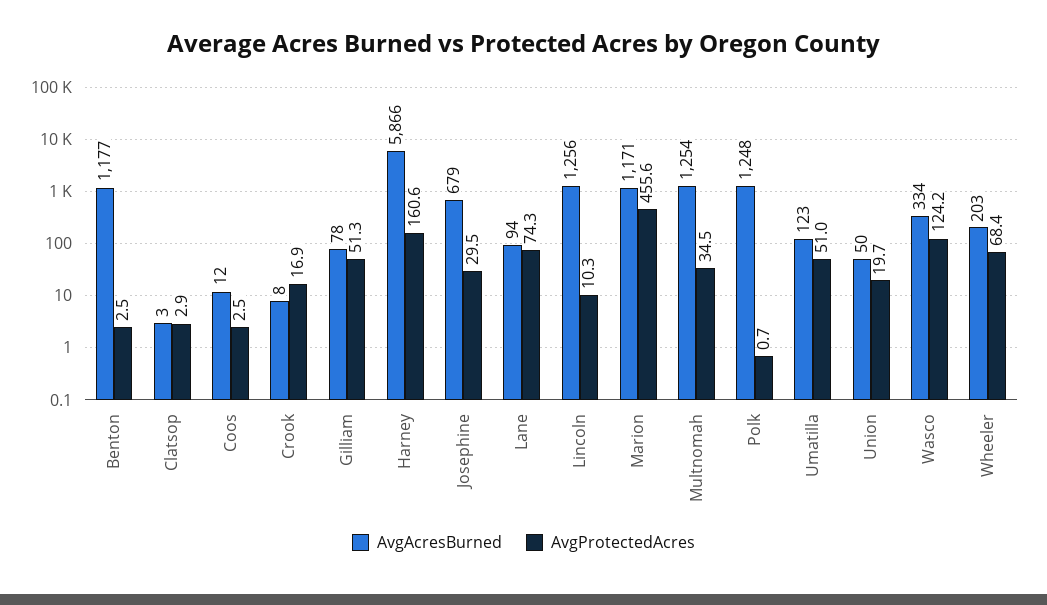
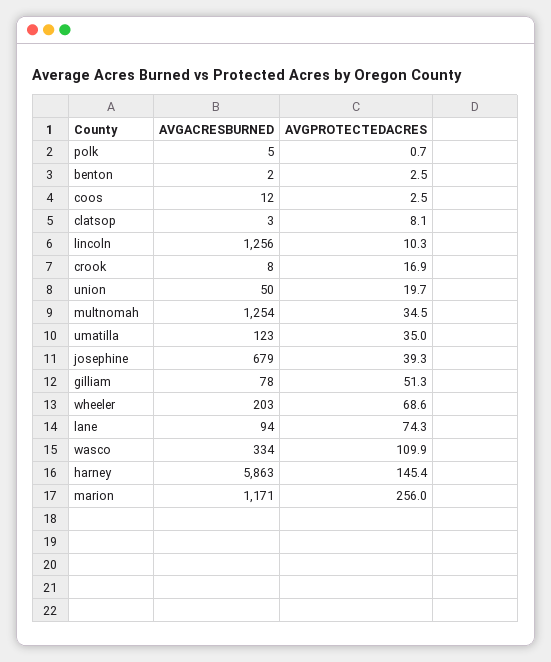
  {
    "AvgAcresBurned": {
-     "Benton": 1177,
+     "Benton": 2,
      "Clatsop": 3,
      "Coos": 12,
      "Crook": 8,
      "Gilliam": 78,
-     "Harney": 5866,
+     "Harney": 5863,
      "Josephine": 679,
      "Lane": 94,
      "Lincoln": 1256,
      "Marion": 1171,
      "Multnomah": 1254,
-     "Polk": 1248,
+     "Polk": 5,
      "Umatilla": 123,
      "Union": 50,
      "Wasco": 334,
      "Wheeler": 203
    },
    "AvgProtectedAcres": {
      "Benton": 2.5,
-     "Clatsop": 2.9,
+     "Clatsop": 8.1,
      "Coos": 2.5,
      "Crook": 16.9,
      "Gilliam": 51.3,
-     "Harney": 160.6,
+     "Harney": 145.4,
-     "Josephine": 29.5,
+     "Josephine": 39.3,
      "Lane": 74.3,
      "Lincoln": 10.3,
-     "Marion": 455.6,
+     "Marion": 256,
      "Multnomah": 34.5,
      "Polk": 0.7,
-     "Umatilla": 51,
+     "Umatilla": 35,
      "Union": 19.7,
-     "Wasco": 124.2,
+     "Wasco": 109.9,
-     "Wheeler": 68.4
+     "Wheeler": 68.6
    }
  }

